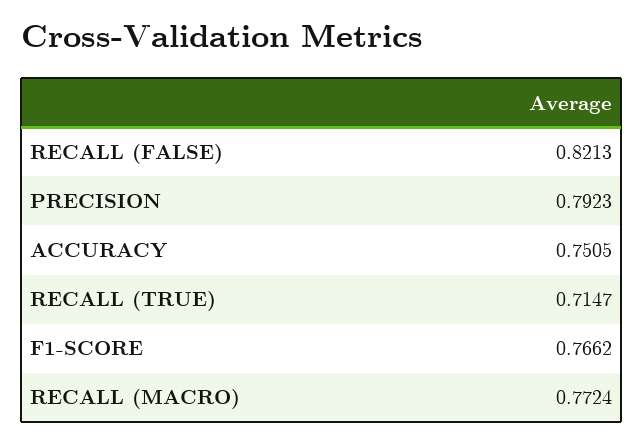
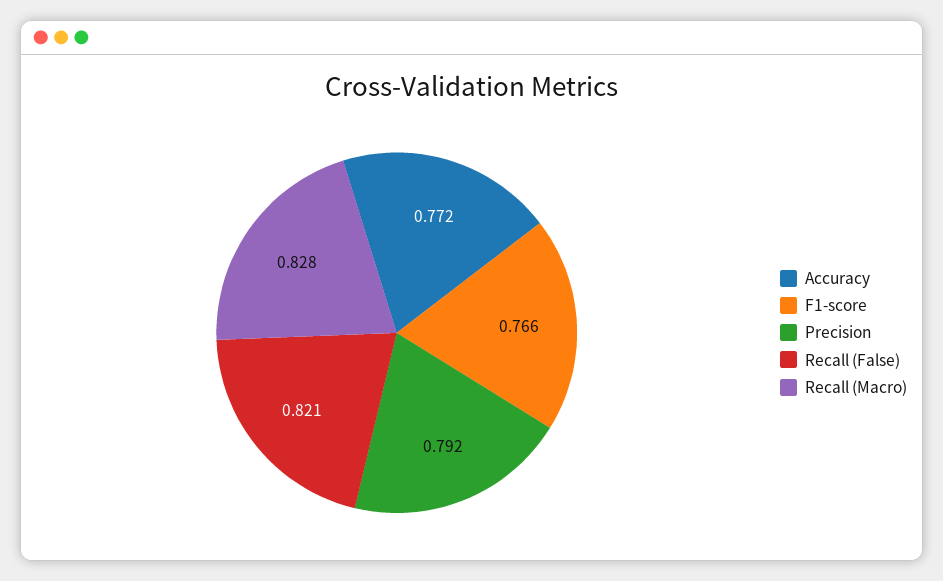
  {
    "RECALL (FALSE)": 0.8213,
    "PRECISION": 0.7923,
-   "ACCURACY": 0.7505,
+   "ACCURACY": 0.772,
-   "RECALL (TRUE)": 0.7147,
    "F1-SCORE": 0.7662,
-   "RECALL (MACRO)": 0.7724
+   "RECALL (MACRO)": 0.828
  }

